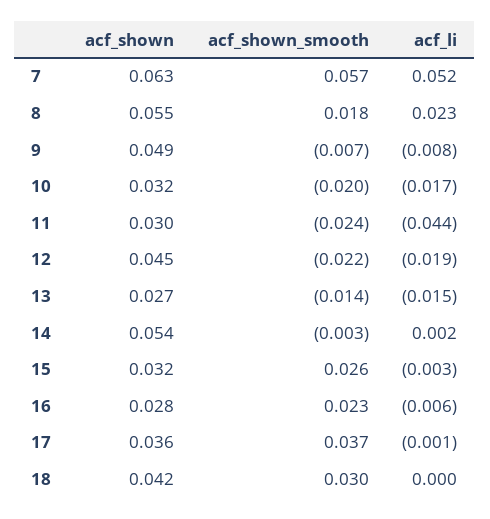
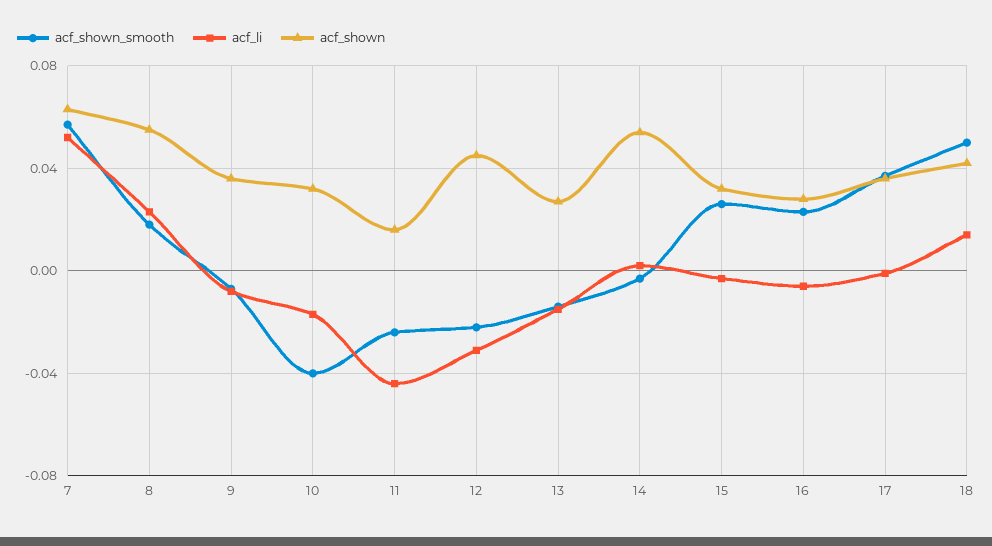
  {
    "acf_shown": {
      "7": 0.063,
      "8": 0.055,
-     "9": 0.049,
+     "9": 0.035,
      "10": 0.032,
-     "11": 0.03,
+     "11": 0.015,
      "12": 0.045,
      "13": 0.027,
      "14": 0.054,
      "15": 0.032,
      "16": 0.028,
      "17": 0.036,
      "18": 0.042
    },
    "acf_shown_smooth": {
      "7": 0.057,
      "8": 0.018,
      "9": -0.007,
-     "10": -0.02,
+     "10": -0.04,
      "11": -0.024,
      "12": -0.022,
      "13": -0.014,
      "14": -0.003,
      "15": 0.026,
      "16": 0.023,
      "17": 0.037,
-     "18": 0.03
+     "18": 0.05
    },
    "acf_li": {
      "7": 0.052,
      "8": 0.023,
      "9": -0.008,
      "10": -0.017,
      "11": -0.044,
-     "12": -0.019,
+     "12": -0.03,
      "13": -0.015,
      "14": 0.002,
      "15": -0.003,
      "16": -0.006,
      "17": -0.001,
-     "18": 0
+     "18": 0.015
    }
  }

